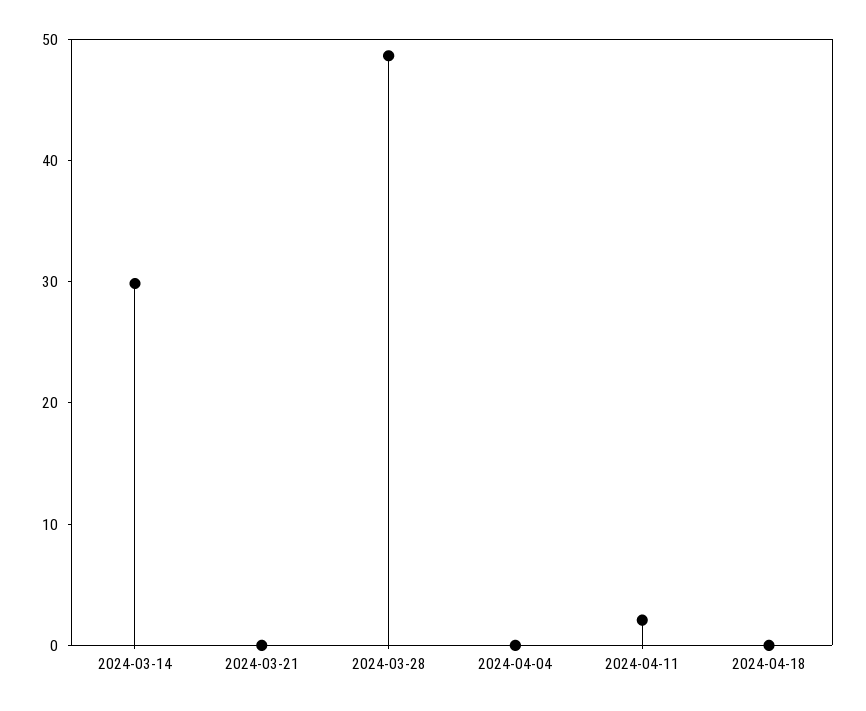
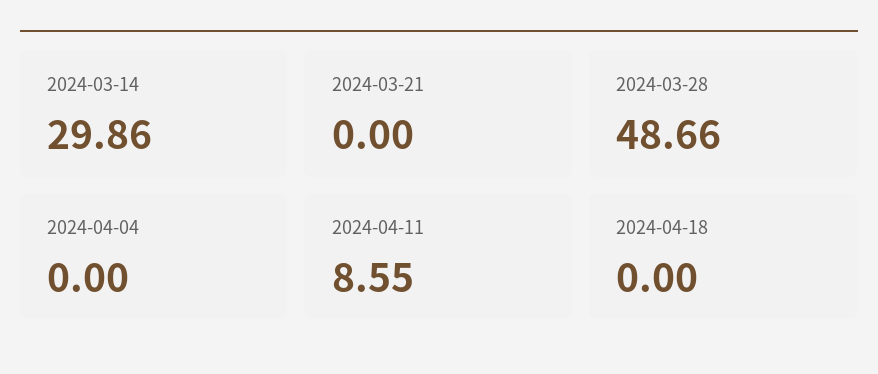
  {
    "2024-03-14": 29.86,
    "2024-03-21": 0,
    "2024-03-28": 48.66,
    "2024-04-04": 0,
-   "2024-04-11": 2,
+   "2024-04-11": 8.55,
    "2024-04-18": 0
  }

